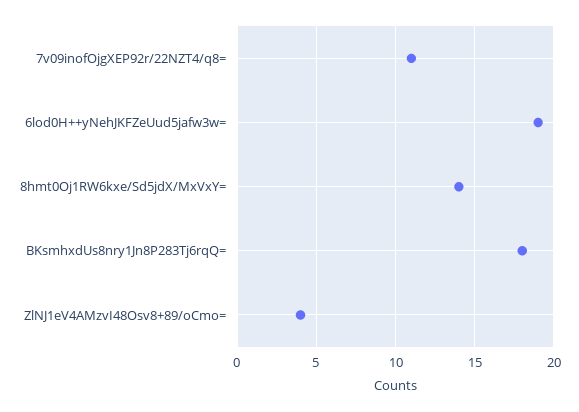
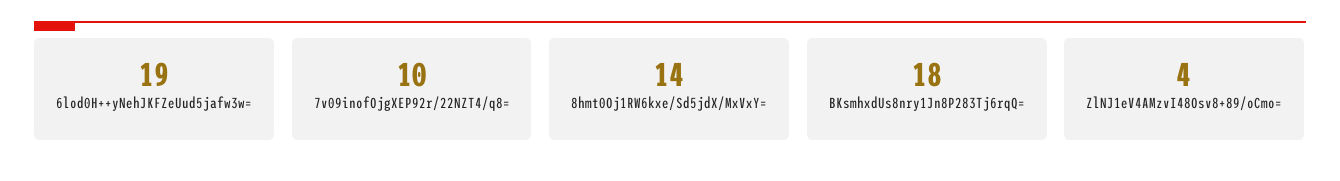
  {
-   "7v09inofOjgXEP92r/22NZT4/q8=": 11,
+   "7v09inofOjgXEP92r/22NZT4/q8=": 10,
    "6lod0H++yNehJKFZeUud5jafw3w=": 19,
    "8hmt0Oj1RW6kxe/Sd5jdX/MxVxY=": 14,
    "BKsmhxdUs8nry1Jn8P283Tj6rqQ=": 18,
    "ZlNJ1eV4AMzvI48Osv8+89/oCmo=": 4
  }

